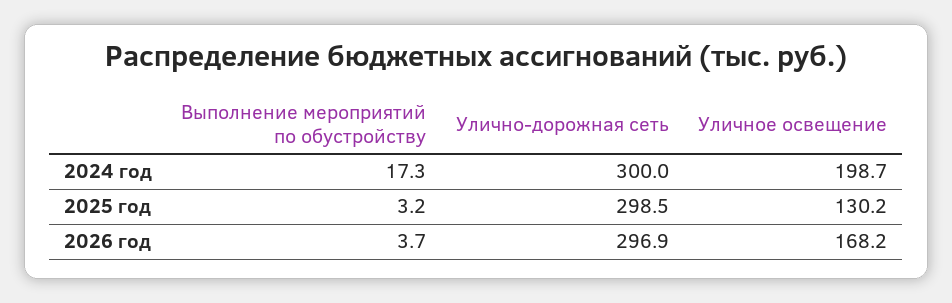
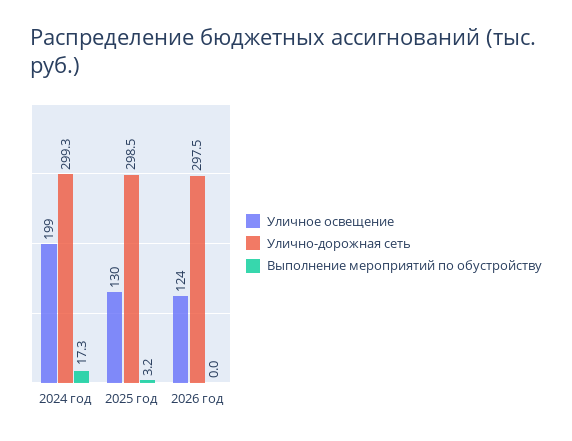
  {
    "Выполнение мероприятий по обустройству": {
      "2024 год": 17.3,
      "2025 год": 3.2,
-     "2026 год": 3.7
+     "2026 год": 0
    },
    "Улично-дорожная сеть": {
-     "2024 год": 300,
+     "2024 год": 299.3,
      "2025 год": 298.5,
-     "2026 год": 296.9
+     "2026 год": 297.5
    },
    "Уличное освещение": {
      "2024 год": 198.7,
      "2025 год": 130.2,
-     "2026 год": 168.2
+     "2026 год": 124
    }
  }

